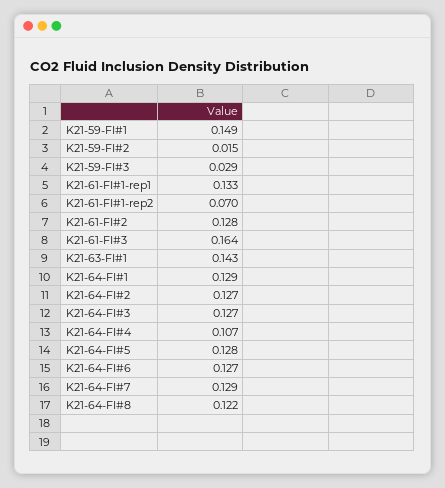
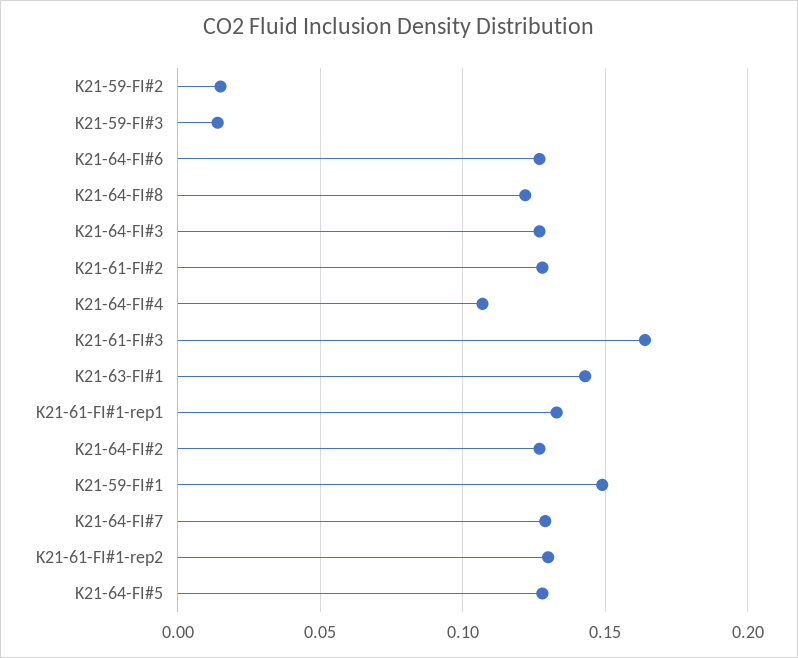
  {
    "K21-59-FI#1": 0.149,
    "K21-59-FI#2": 0.015,
-   "K21-59-FI#3": 0.029,
+   "K21-59-FI#3": 0.015,
    "K21-61-FI#1-rep1": 0.133,
-   "K21-61-FI#1-rep2": 0.07,
+   "K21-61-FI#1-rep2": 0.13,
    "K21-61-FI#2": 0.128,
    "K21-61-FI#3": 0.164,
    "K21-63-FI#1": 0.143,
-   "K21-64-FI#1": 0.129,
    "K21-64-FI#2": 0.127,
    "K21-64-FI#3": 0.127,
    "K21-64-FI#4": 0.107,
    "K21-64-FI#5": 0.128,
    "K21-64-FI#6": 0.127,
    "K21-64-FI#7": 0.129,
    "K21-64-FI#8": 0.122
  }

